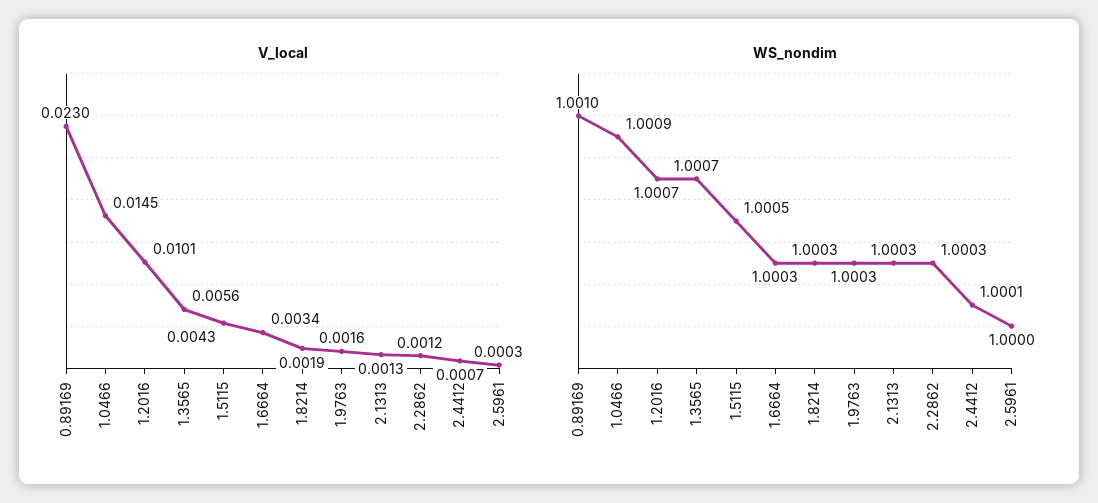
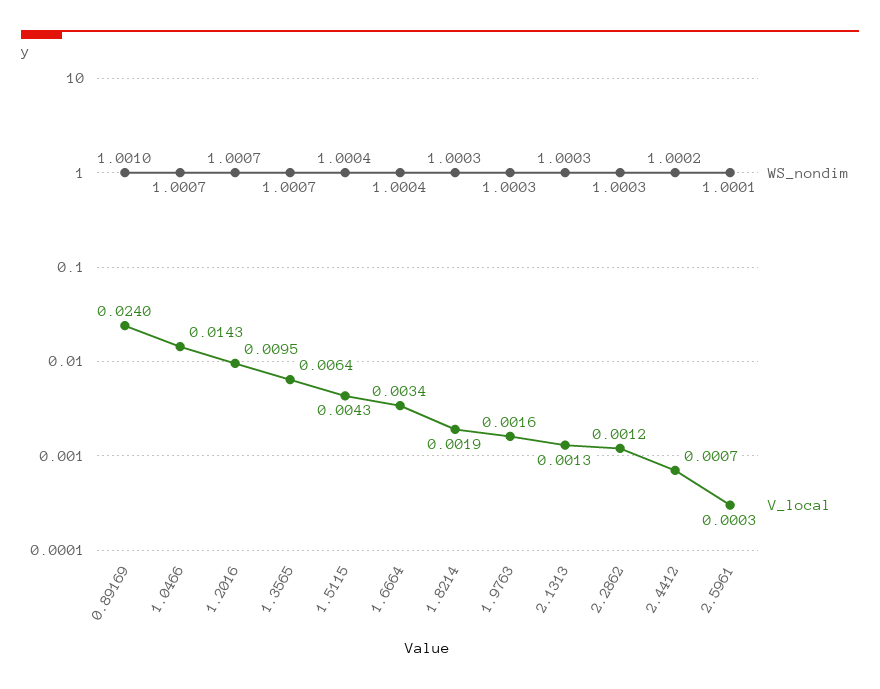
  {
    "V_local": {
-     "0.89169": 0.023,
+     "0.89169": 0.024,
-     "1.0466": 0.0145,
+     "1.0466": 0.0143,
-     "1.2016": 0.0101,
+     "1.2016": 0.0095,
-     "1.3565": 0.0056,
+     "1.3565": 0.0064,
      "1.5115": 0.0043,
      "1.6664": 0.0034,
      "1.8214": 0.0019,
      "1.9763": 0.0016,
      "2.1313": 0.0013,
      "2.2862": 0.0012,
      "2.4412": 0.0007,
      "2.5961": 0.0003
    },
    "WS_nondim": {
      "0.89169": 1.001,
-     "1.0466": 1.0009,
+     "1.0466": 1.0007,
      "1.2016": 1.0007,
      "1.3565": 1.0007,
-     "1.5115": 1.0005,
+     "1.5115": 1.0004,
-     "1.6664": 1.0003,
+     "1.6664": 1.0004,
      "1.8214": 1.0003,
      "1.9763": 1.0003,
      "2.1313": 1.0003,
      "2.2862": 1.0003,
-     "2.4412": 1.0001,
+     "2.4412": 1.0002,
-     "2.5961": 1
+     "2.5961": 1.0001
    }
  }

